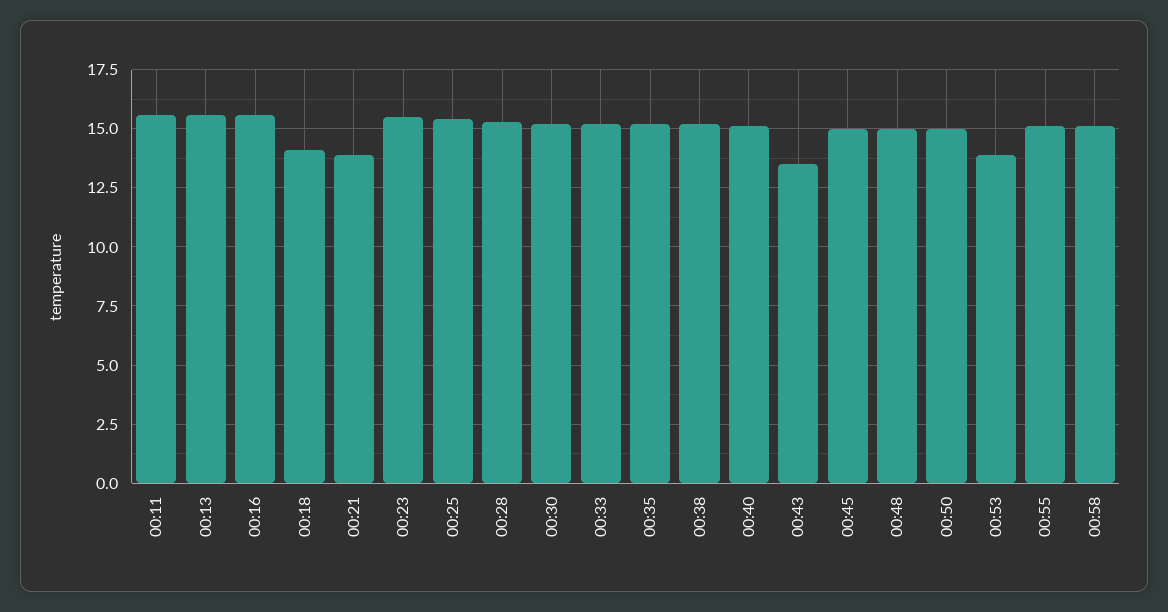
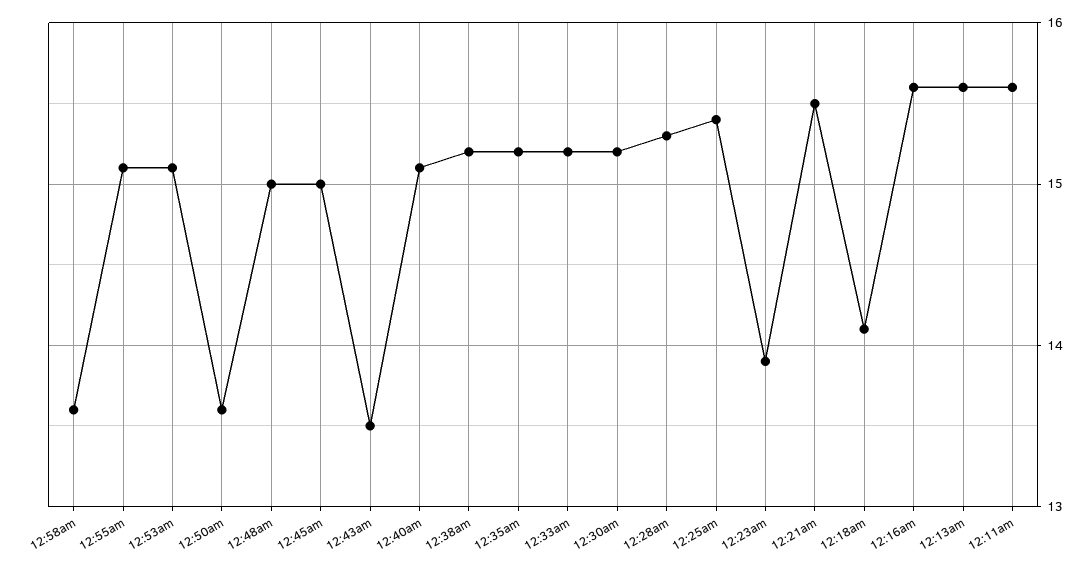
  {
    "00:11": 15.6,
    "00:13": 15.6,
    "00:16": 15.6,
    "00:18": 14.1,
-   "00:21": 14,
+   "00:21": 15.5,
-   "00:23": 15.5,
+   "00:23": 13.9,
    "00:25": 15.4,
    "00:28": 15.3,
    "00:30": 15.2,
    "00:33": 15.2,
    "00:35": 15.2,
    "00:38": 15.2,
    "00:40": 15.1,
    "00:43": 13.5,
    "00:45": 15,
    "00:48": 15,
-   "00:50": 15,
+   "00:50": 13.6,
-   "00:53": 14,
+   "00:53": 15.1,
    "00:55": 15.1,
-   "00:58": 15
+   "00:58": 13.6
  }

